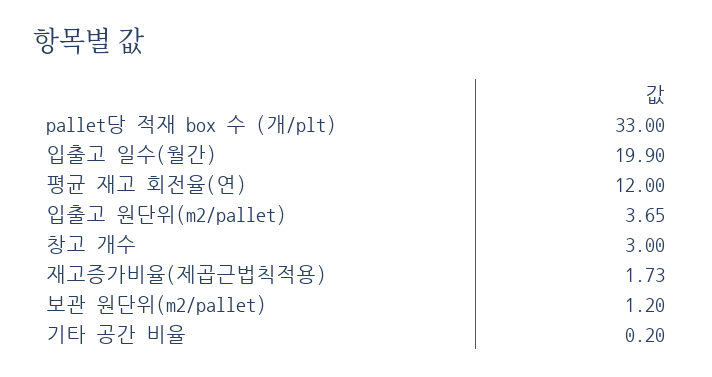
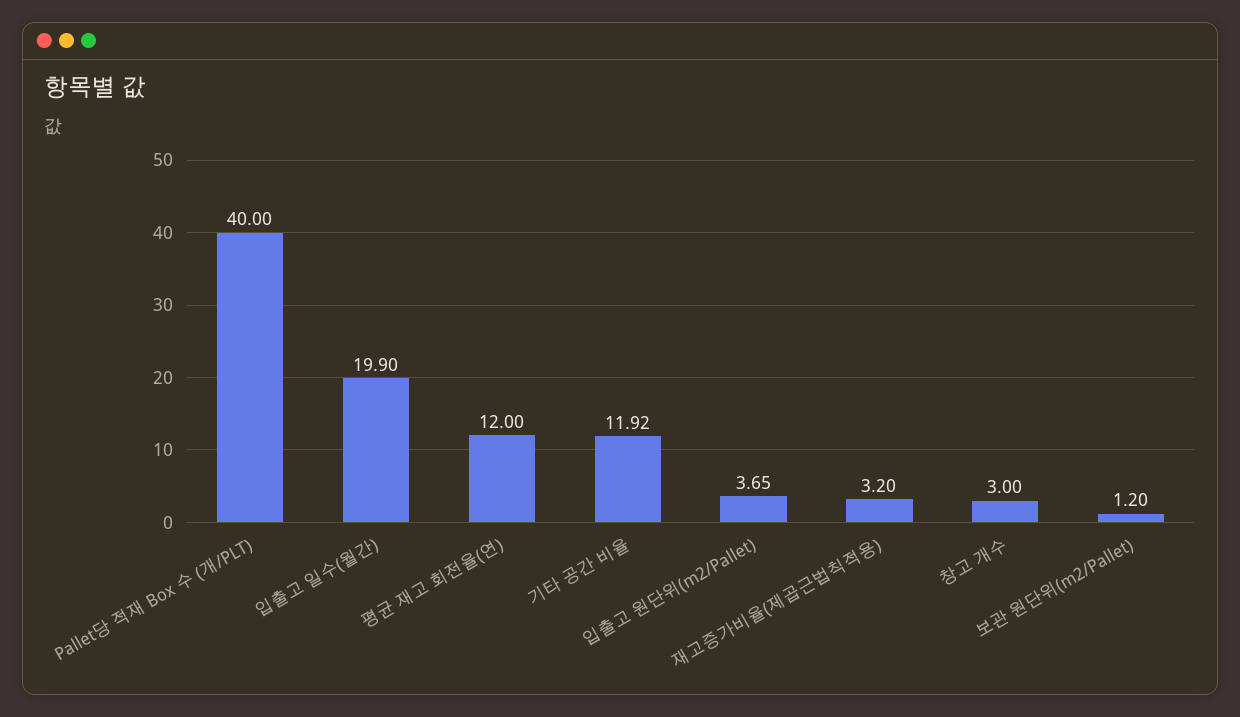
  {
-   "pallet당 적재 box 수 (개/plt)": 33,
+   "pallet당 적재 box 수 (개/plt)": 40,
    "입출고 일수(월간)": 19.9,
    "평균 재고 회전율(연)": 12,
    "입출고 원단위(m2/pallet)": 3.65,
    "창고 개수": 3,
-   "재고증가비율(제곱근법칙적용)": 1.73,
+   "재고증가비율(제곱근법칙적용)": 3.2,
    "보관 원단위(m2/pallet)": 1.2,
-   "기타 공간 비율": 0.2
+   "기타 공간 비율": 11.92
  }

